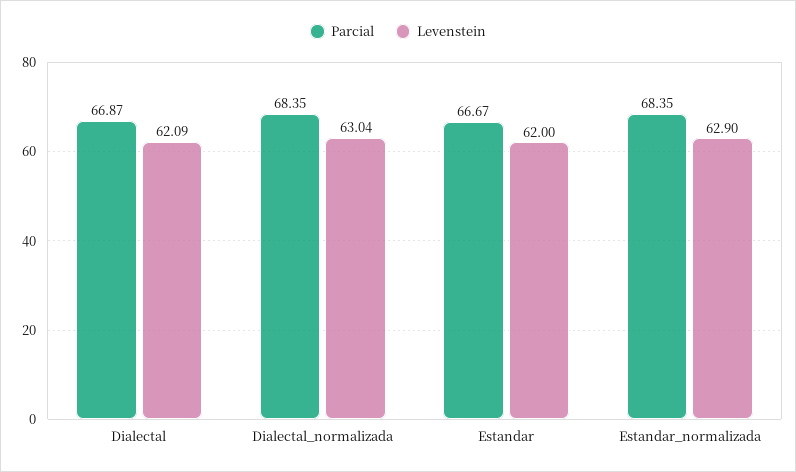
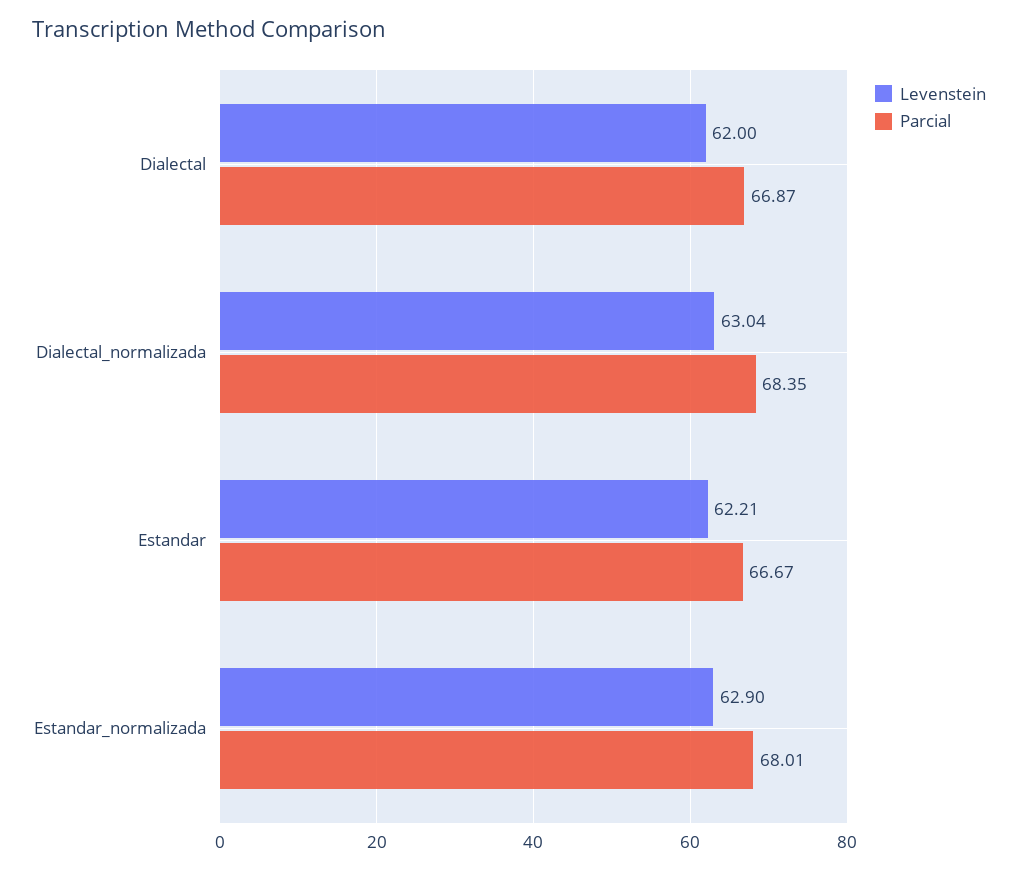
  {
    "Parcial": {
      "Dialectal": 66.87,
      "Dialectal_normalizada": 68.35,
      "Estandar": 66.67,
-     "Estandar_normalizada": 68.35
+     "Estandar_normalizada": 68.01
    },
    "Levenstein": {
-     "Dialectal": 62.09,
+     "Dialectal": 62,
      "Dialectal_normalizada": 63.04,
-     "Estandar": 62,
+     "Estandar": 62.21,
      "Estandar_normalizada": 62.9
    }
  }

